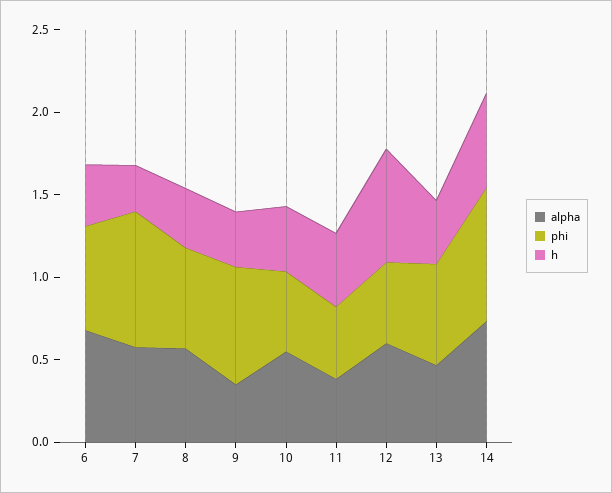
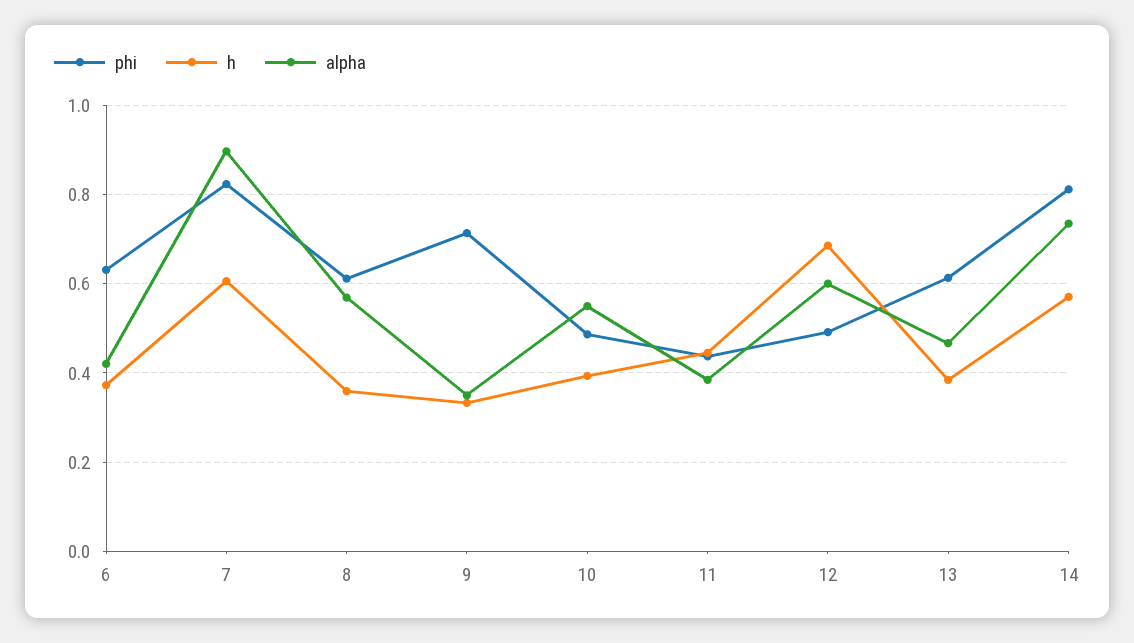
  {
    "alpha": {
-     "6": 0.7,
+     "6": 0.42,
-     "7": 0.6,
+     "7": 0.9,
      "8": 0.56,
      "9": 0.34,
      "10": 0.54,
      "11": 0.38,
      "12": 0.6,
      "13": 0.46,
      "14": 0.74
    },
    "phi": {
      "6": 0.64,
      "7": 0.82,
      "8": 0.62,
      "9": 0.72,
      "10": 0.48,
      "11": 0.44,
      "12": 0.5,
      "13": 0.62,
      "14": 0.82
    },
    "h": {
      "6": 0.38,
-     "7": 0.3,
+     "7": 0.6,
      "8": 0.36,
      "9": 0.34,
      "10": 0.4,
      "11": 0.44,
      "12": 0.68,
      "13": 0.38,
      "14": 0.58
    }
  }

